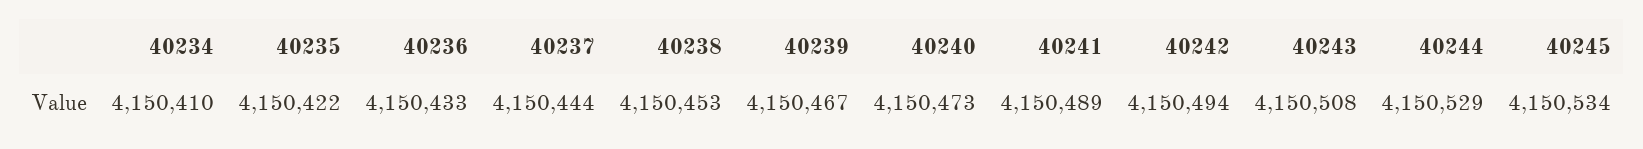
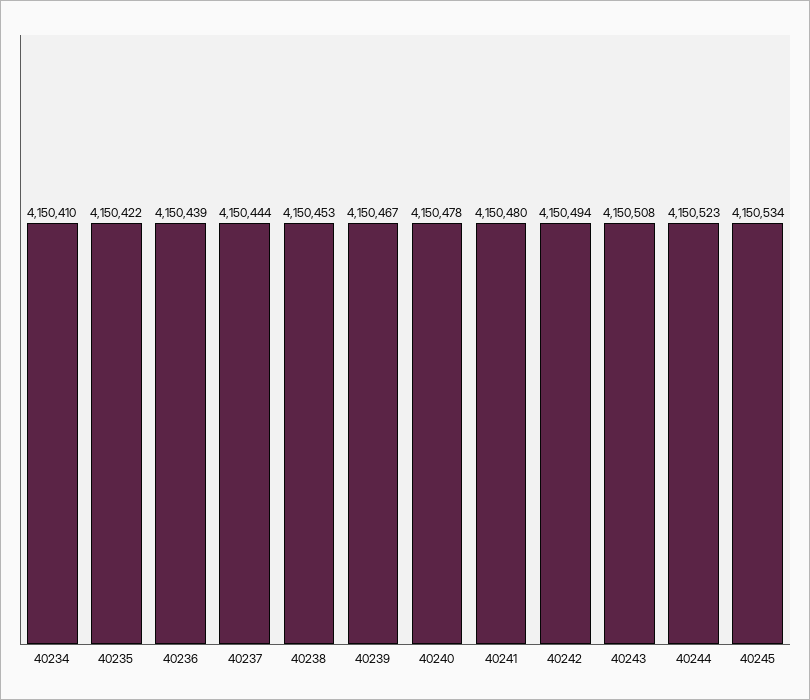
  {
    "40234": 4150410,
    "40235": 4150422,
-   "40236": 4150433,
+   "40236": 4150439,
    "40237": 4150444,
    "40238": 4150453,
    "40239": 4150467,
-   "40240": 4150473,
+   "40240": 4150478,
-   "40241": 4150489,
+   "40241": 4150480,
    "40242": 4150494,
    "40243": 4150508,
-   "40244": 4150529,
+   "40244": 4150523,
    "40245": 4150534
  }

